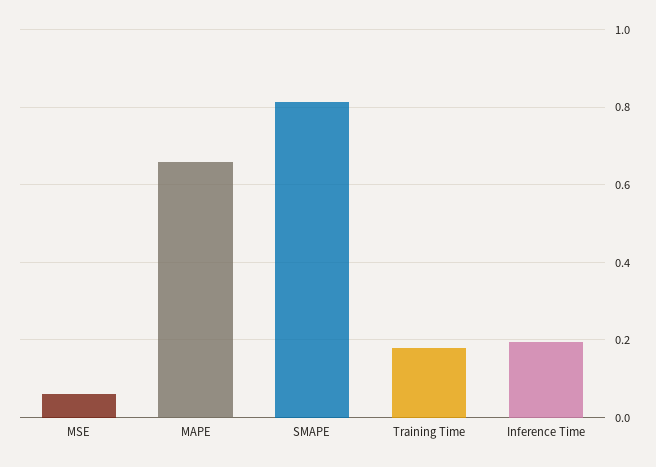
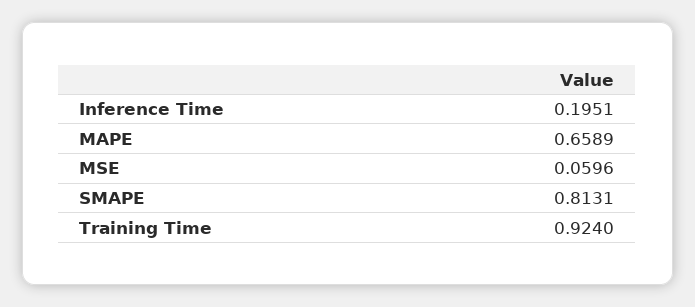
  {
    "MSE": 0.0596,
    "MAPE": 0.6589,
    "SMAPE": 0.8131,
-   "Training Time": 0.18,
+   "Training Time": 0.924,
    "Inference Time": 0.1951
  }

